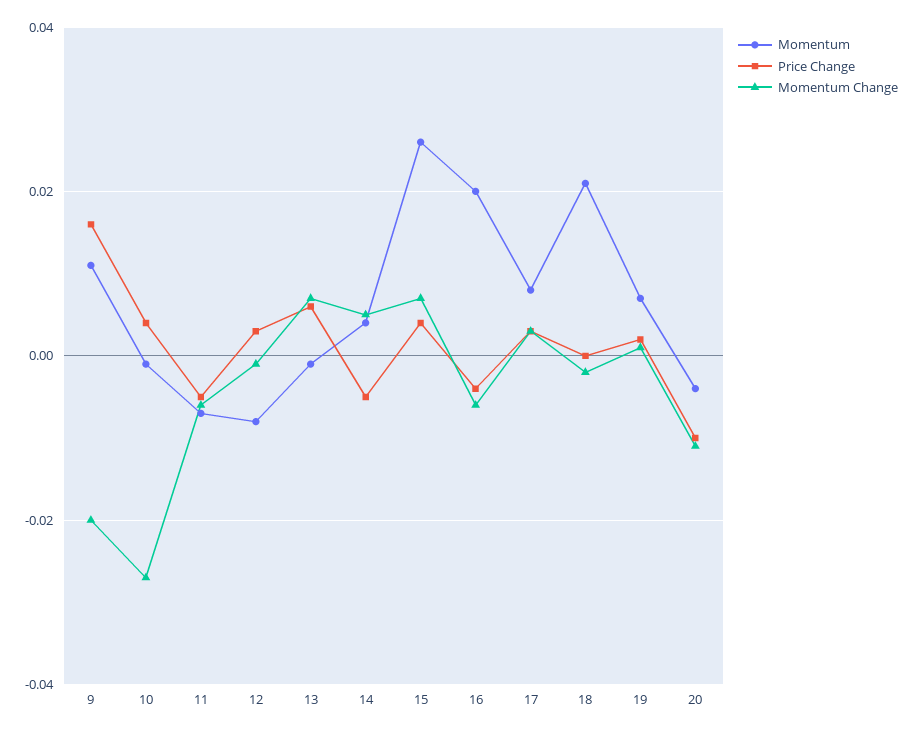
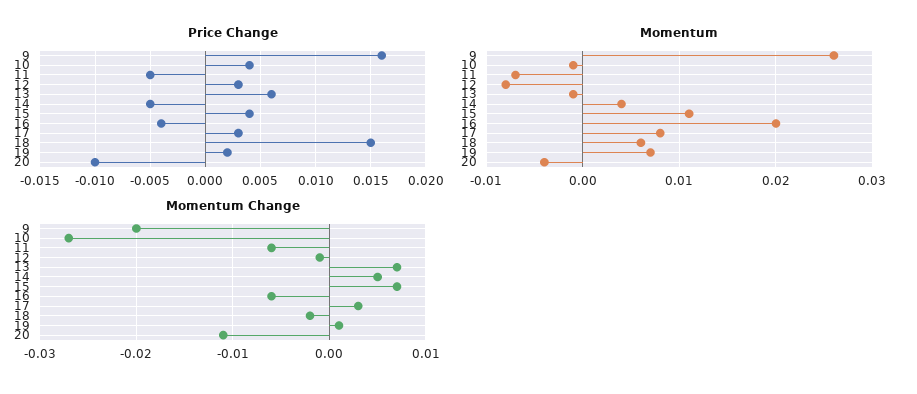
  {
    "Momentum": {
-     "9": 0.01,
+     "9": 0.026,
      "10": -0.001,
      "11": -0.007,
      "12": -0.008,
      "13": -0.001,
      "14": 0.004,
-     "15": 0.025,
+     "15": 0.011,
      "16": 0.02,
      "17": 0.008,
-     "18": 0.02,
+     "18": 0.006,
      "19": 0.007,
      "20": -0.004
    },
    "Price Change": {
      "9": 0.016,
      "10": 0.004,
      "11": -0.005,
      "12": 0.003,
      "13": 0.006,
      "14": -0.005,
      "15": 0.004,
      "16": -0.004,
      "17": 0.003,
-     "18": 0,
+     "18": 0.015,
      "19": 0.002,
      "20": -0.01
    },
    "Momentum Change": {
      "9": -0.02,
      "10": -0.027,
      "11": -0.006,
      "12": -0.001,
      "13": 0.007,
      "14": 0.005,
      "15": 0.007,
      "16": -0.006,
      "17": 0.003,
      "18": -0.002,
      "19": 0.001,
      "20": -0.011
    }
  }

